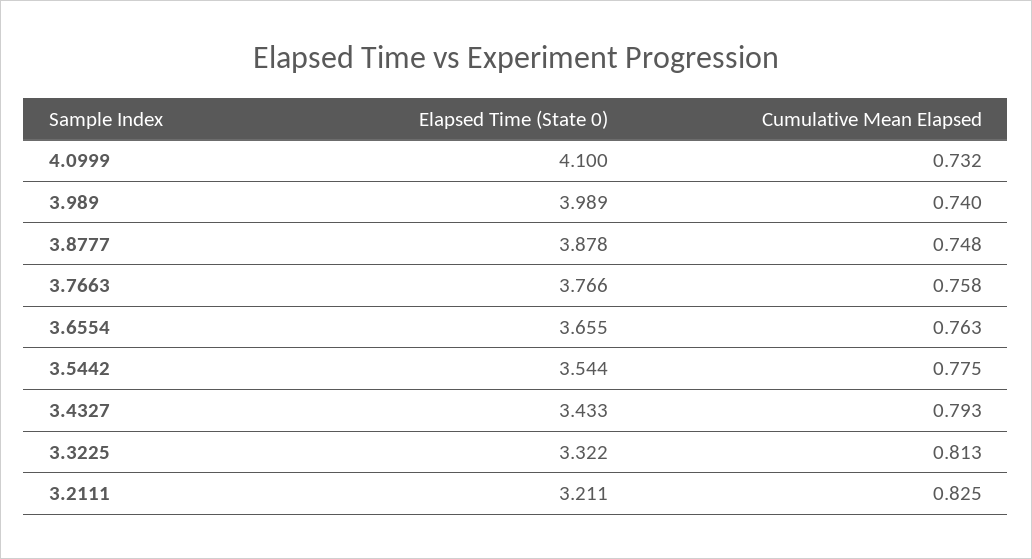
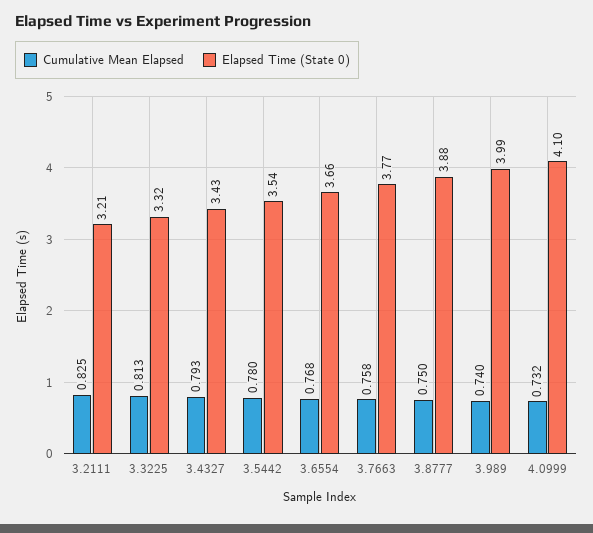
  {
    "Elapsed Time (State 0)": {
      "4.0999": 4.1,
      "3.989": 3.989,
      "3.8777": 3.878,
      "3.7663": 3.766,
      "3.6554": 3.655,
      "3.5442": 3.544,
      "3.4327": 3.433,
      "3.3225": 3.322,
      "3.2111": 3.211
    },
    "Cumulative Mean Elapsed": {
      "4.0999": 0.732,
      "3.989": 0.74,
-     "3.8777": 0.748,
+     "3.8777": 0.75,
      "3.7663": 0.758,
-     "3.6554": 0.763,
+     "3.6554": 0.768,
-     "3.5442": 0.775,
+     "3.5442": 0.78,
      "3.4327": 0.793,
      "3.3225": 0.813,
      "3.2111": 0.825
    }
  }

